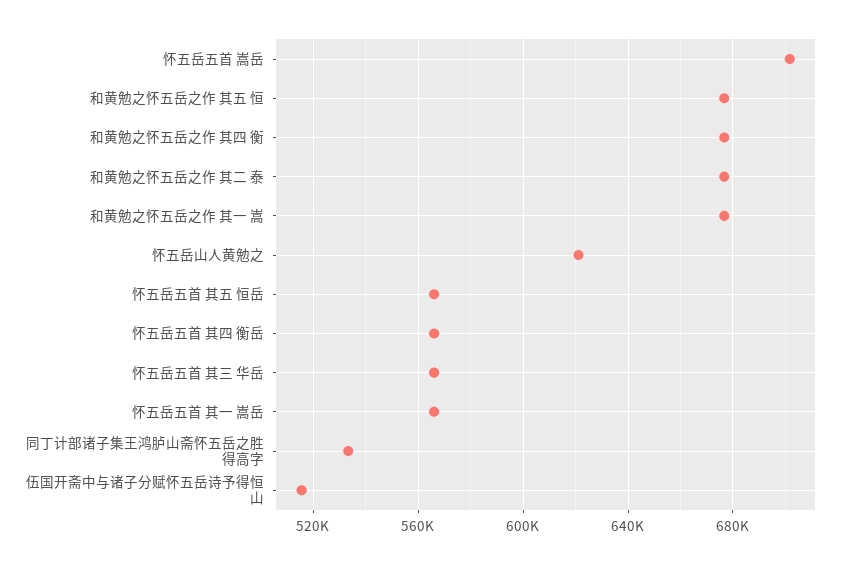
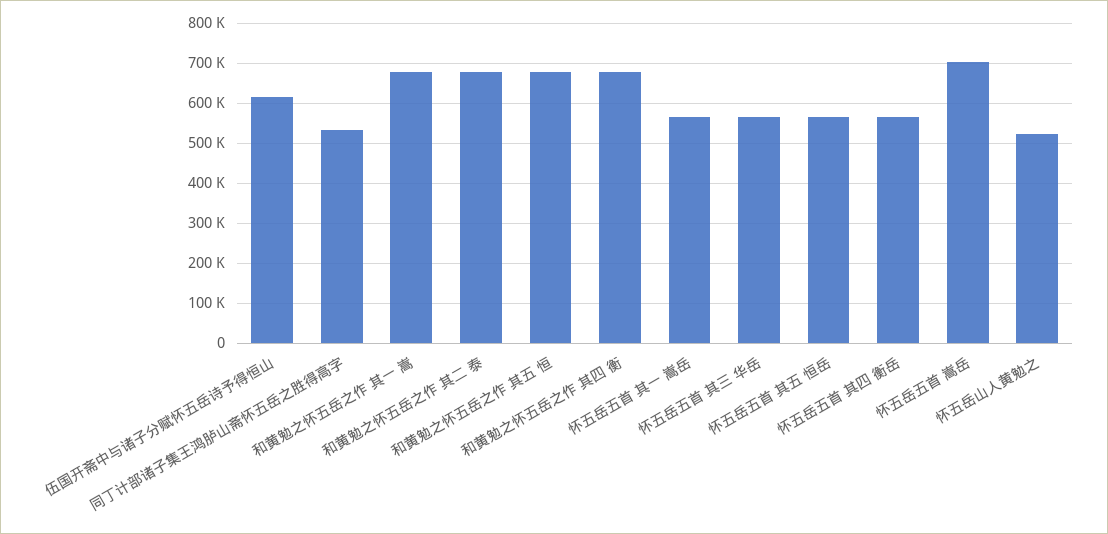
  {
    "怀五岳五首 嵩岳": 700000,
    "和黄勉之怀五岳之作 其五 恒": 675000,
    "和黄勉之怀五岳之作 其四 衡": 675000,
    "和黄勉之怀五岳之作 其二 泰": 675000,
    "和黄勉之怀五岳之作 其一 嵩": 675000,
-   "怀五岳山人黄勉之": 620000,
+   "怀五岳山人黄勉之": 520000,
    "怀五岳五首 其五 恒岳": 565000,
    "怀五岳五首 其四 衡岳": 565000,
    "怀五岳五首 其三 华岳": 565000,
    "怀五岳五首 其一 嵩岳": 565000,
    "同丁计部诸子集王鸿胪山斋怀五岳之胜得高字": 535000,
-   "伍国开斋中与诸子分赋怀五岳诗予得恒山": 515000
+   "伍国开斋中与诸子分赋怀五岳诗予得恒山": 620000
  }

